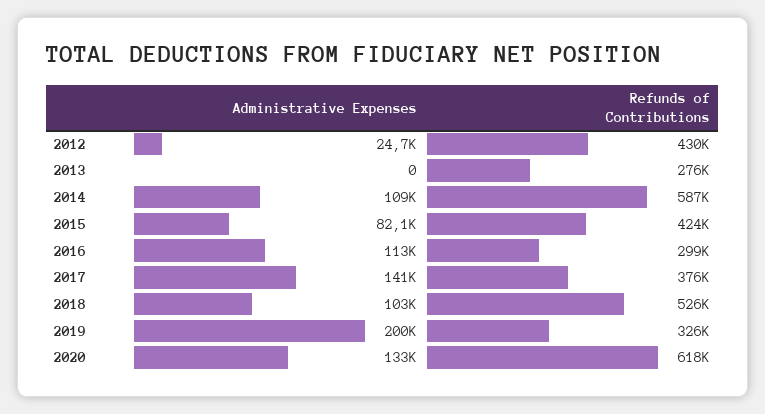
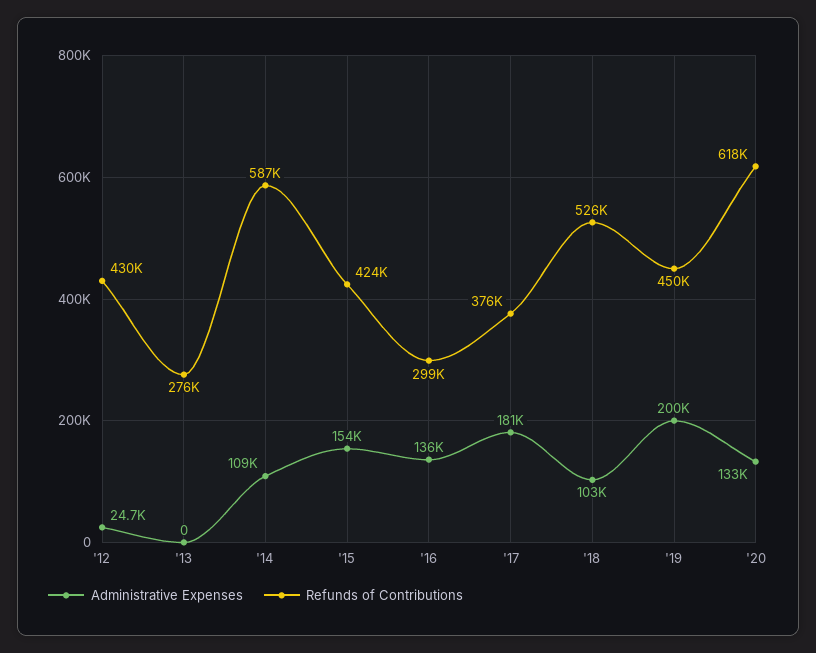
  {
    "Administrative Expenses": {
      "2012": 24700,
      "2013": 0,
      "2014": 109000,
-     "2015": 82100,
+     "2015": 154000,
-     "2016": 113000,
+     "2016": 136000,
-     "2017": 141000,
+     "2017": 181000,
      "2018": 103000,
      "2019": 200000,
      "2020": 133000
    },
    "Refunds of Contributions": {
      "2012": 430000,
      "2013": 276000,
      "2014": 587000,
      "2015": 424000,
      "2016": 299000,
      "2017": 376000,
      "2018": 526000,
-     "2019": 326000,
+     "2019": 450000,
      "2020": 618000
    }
  }

